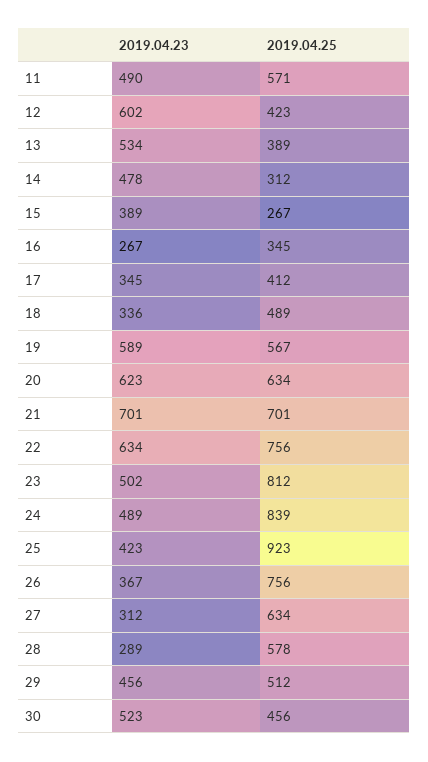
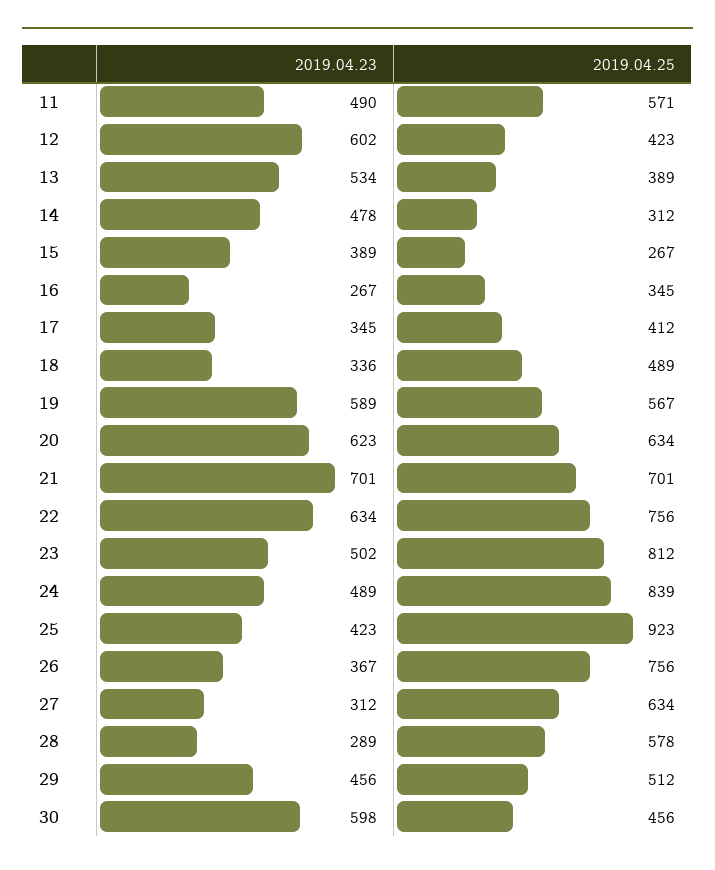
  {
    "2019.04.23": {
      "11": 490,
      "12": 602,
      "13": 534,
      "14": 478,
      "15": 389,
      "16": 267,
      "17": 345,
      "18": 336,
      "19": 589,
      "20": 623,
      "21": 701,
      "22": 634,
      "23": 502,
      "24": 489,
      "25": 423,
      "26": 367,
      "27": 312,
      "28": 289,
      "29": 456,
-     "30": 523
+     "30": 598
    },
    "2019.04.25": {
      "11": 571,
      "12": 423,
      "13": 389,
      "14": 312,
      "15": 267,
      "16": 345,
      "17": 412,
      "18": 489,
      "19": 567,
      "20": 634,
      "21": 701,
      "22": 756,
      "23": 812,
      "24": 839,
      "25": 923,
      "26": 756,
      "27": 634,
      "28": 578,
      "29": 512,
      "30": 456
    }
  }

